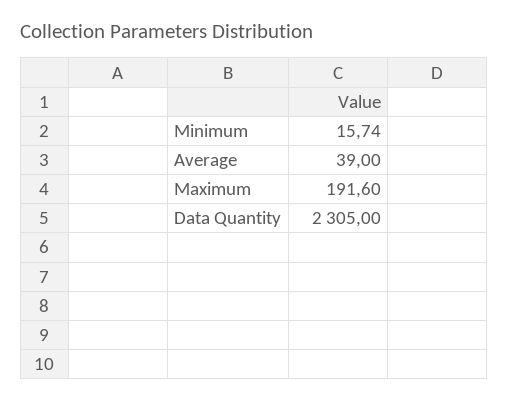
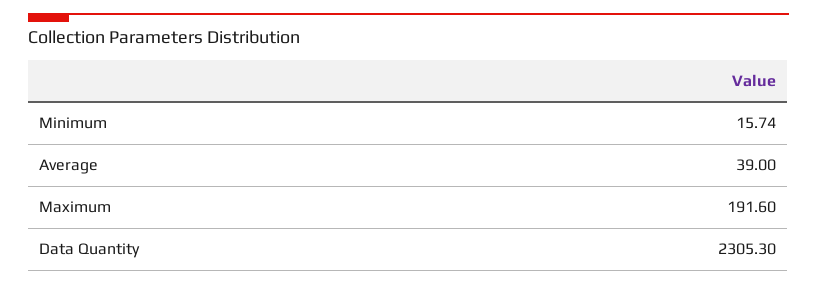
  {
    "Minimum": 15.74,
    "Average": 39,
    "Maximum": 191.6,
-   "Data Quantity": 2305
+   "Data Quantity": 2305.3
  }

